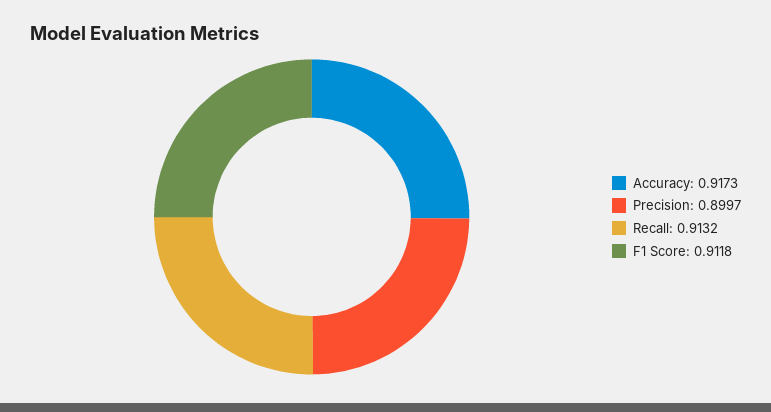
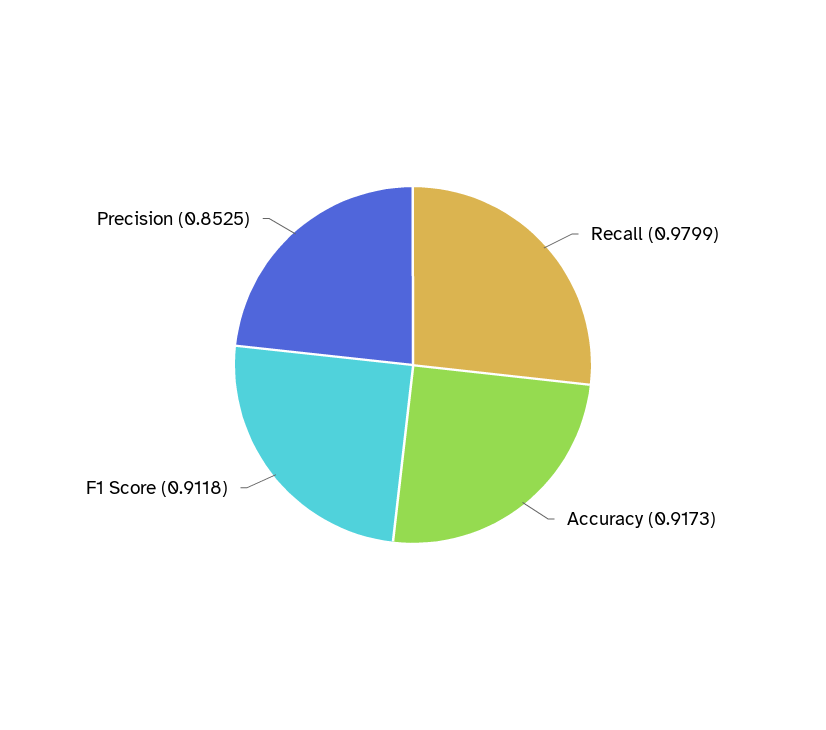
  {
    "Accuracy": 0.9173,
-   "Precision": 0.8997,
+   "Precision": 0.8525,
-   "Recall": 0.9132,
+   "Recall": 0.9799,
    "F1 Score": 0.9118
  }

